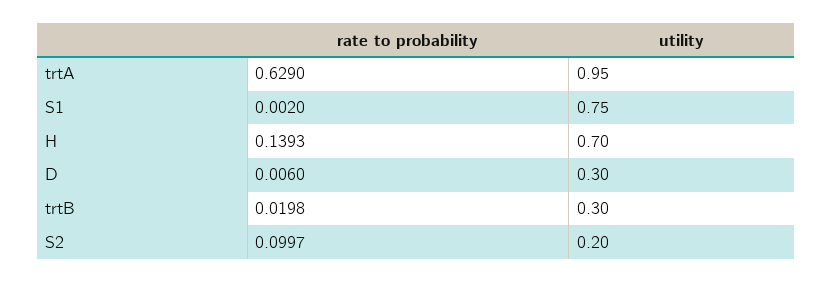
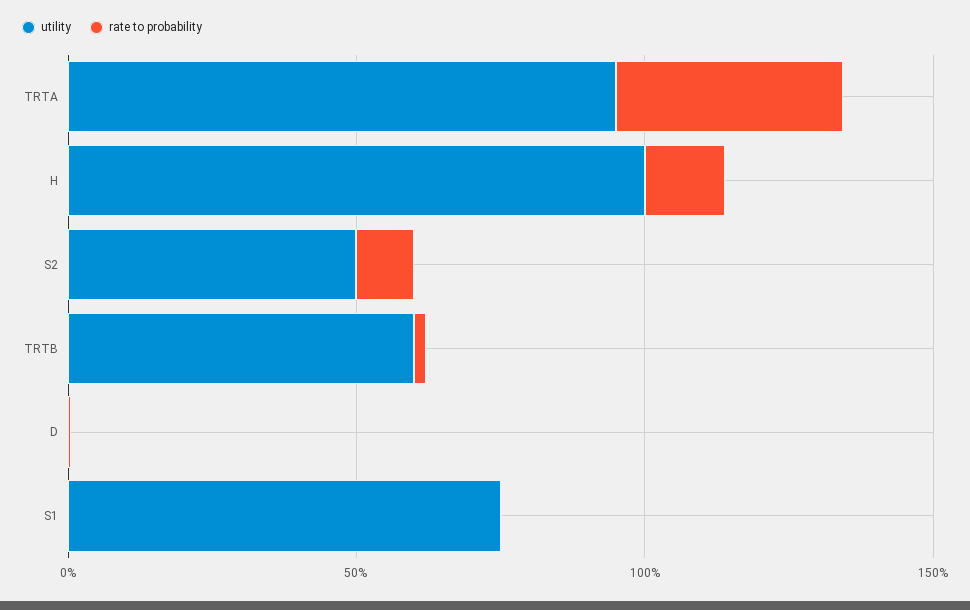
  {
    "rate to probability": {
-     "trtA": 0.629,
+     "trtA": 0.4,
      "S1": 0.002,
      "H": 0.1393,
      "D": 0.006,
      "trtB": 0.0198,
      "S2": 0.0997
    },
    "utility": {
      "trtA": 0.95,
      "S1": 0.75,
-     "H": 0.7,
+     "H": 1,
-     "D": 0.3,
+     "D": 0,
-     "trtB": 0.3,
+     "trtB": 0.6,
-     "S2": 0.2
+     "S2": 0.5
    }
  }

